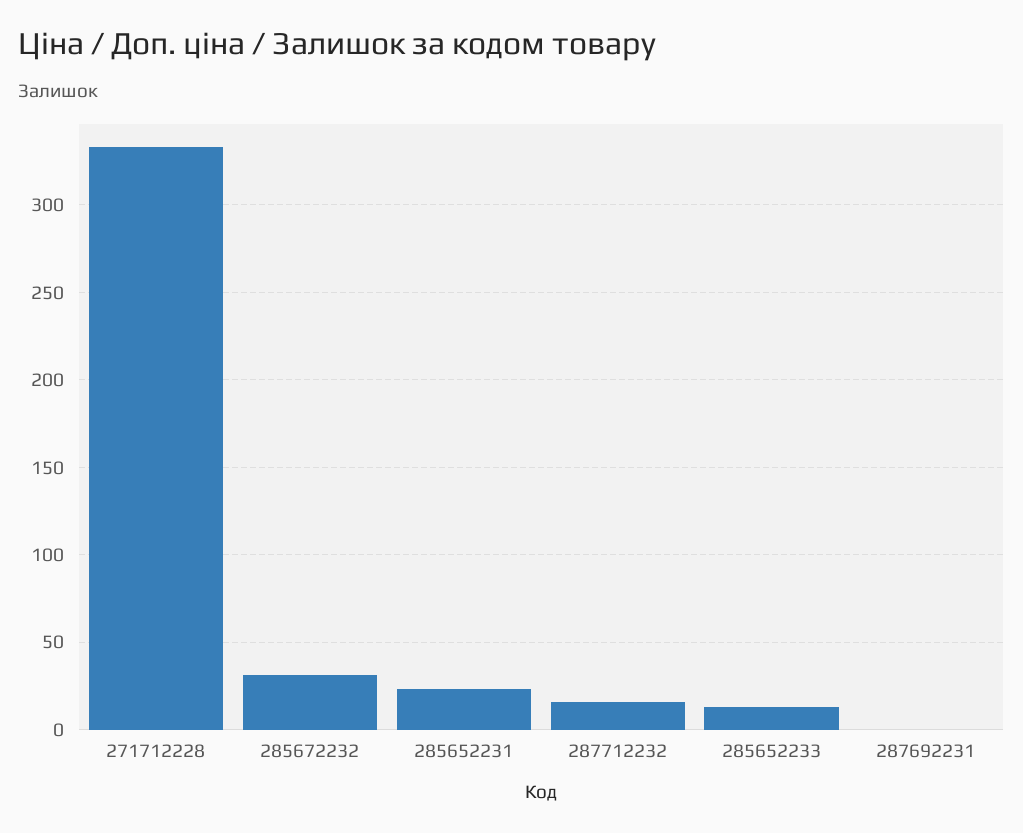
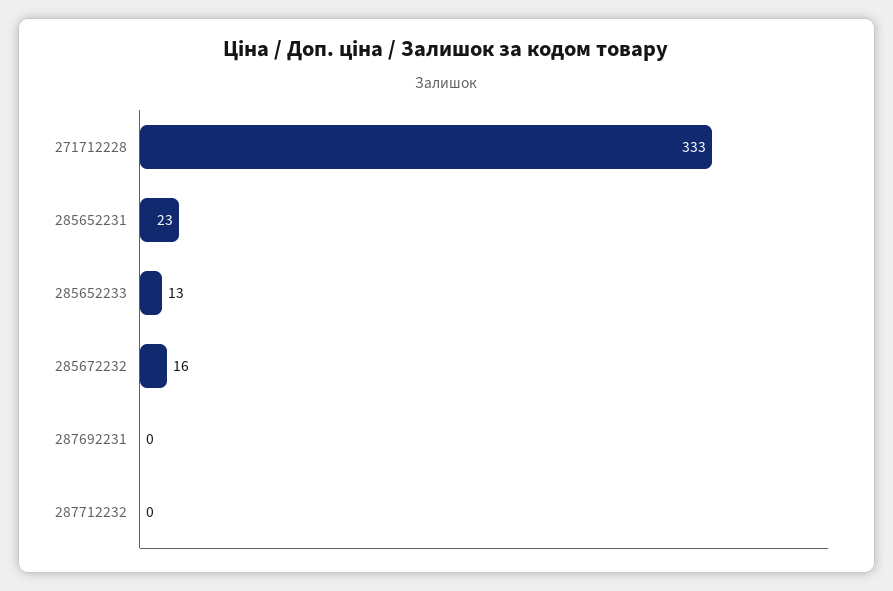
  {
    "271712228": 333,
-   "285672232": 30,
+   "285672232": 16,
    "285652231": 23,
-   "287712232": 15,
+   "287712232": 0,
    "285652233": 13,
    "287692231": 0
  }

